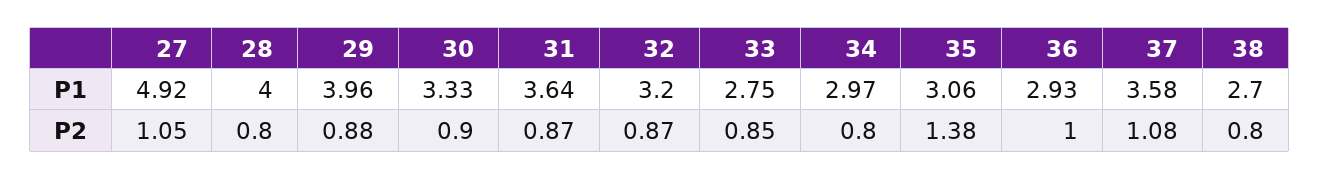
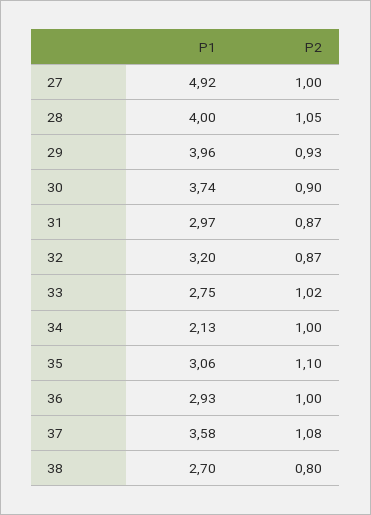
  {
    "27": {
      "P1": 4.92,
-     "P2": 1.05
+     "P2": 1
    },
    "28": {
      "P1": 4,
-     "P2": 0.8
+     "P2": 1.05
    },
    "29": {
      "P1": 3.96,
-     "P2": 0.88
+     "P2": 0.93
    },
    "30": {
-     "P1": 3.33,
+     "P1": 3.74,
      "P2": 0.9
    },
    "31": {
-     "P1": 3.64,
+     "P1": 2.97,
      "P2": 0.87
    },
    "32": {
      "P1": 3.2,
      "P2": 0.87
    },
    "33": {
      "P1": 2.75,
-     "P2": 0.85
+     "P2": 1.02
    },
    "34": {
-     "P1": 2.97,
+     "P1": 2.13,
-     "P2": 0.8
+     "P2": 1
    },
    "35": {
      "P1": 3.06,
-     "P2": 1.38
+     "P2": 1.1
    },
    "36": {
      "P1": 2.93,
      "P2": 1
    },
    "37": {
      "P1": 3.58,
      "P2": 1.08
    },
    "38": {
      "P1": 2.7,
      "P2": 0.8
    }
  }

